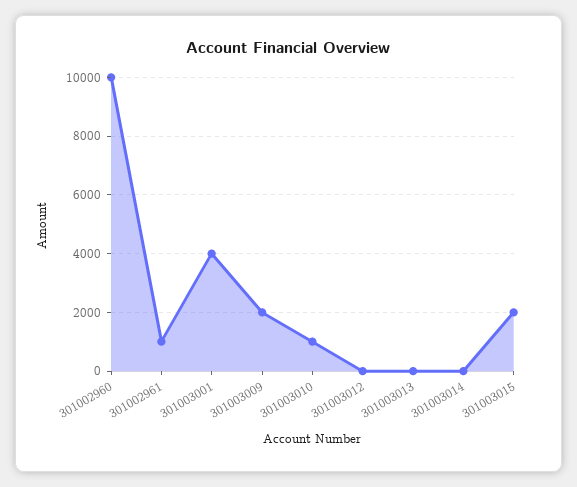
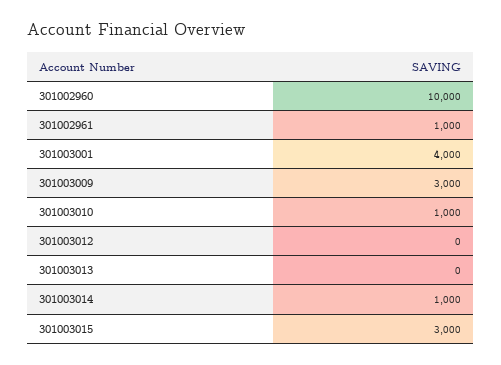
  {
    "301002960": 10000,
    "301002961": 1000,
    "301003001": 4000,
-   "301003009": 2000,
+   "301003009": 3000,
    "301003010": 1000,
    "301003012": 0,
    "301003013": 0,
-   "301003014": 0,
+   "301003014": 1000,
-   "301003015": 2000
+   "301003015": 3000
  }

